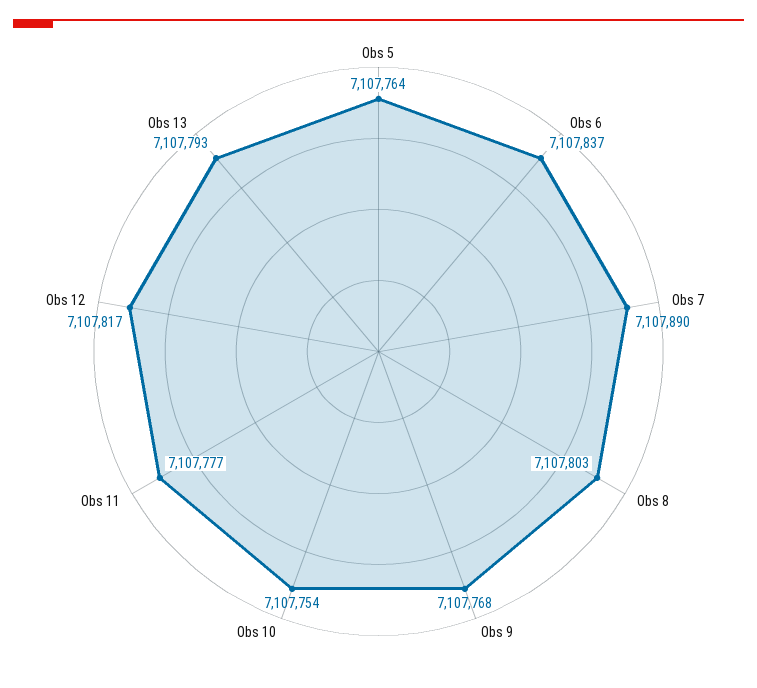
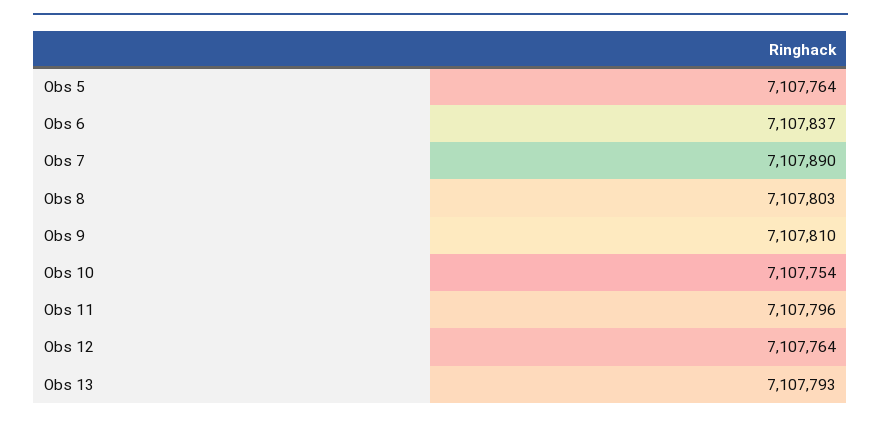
  {
    "Obs 5": 7107764,
    "Obs 6": 7107837,
    "Obs 7": 7107890,
    "Obs 8": 7107803,
-   "Obs 9": 7107768,
+   "Obs 9": 7107810,
    "Obs 10": 7107754,
-   "Obs 11": 7107777,
+   "Obs 11": 7107796,
-   "Obs 12": 7107817,
+   "Obs 12": 7107764,
    "Obs 13": 7107793
  }

